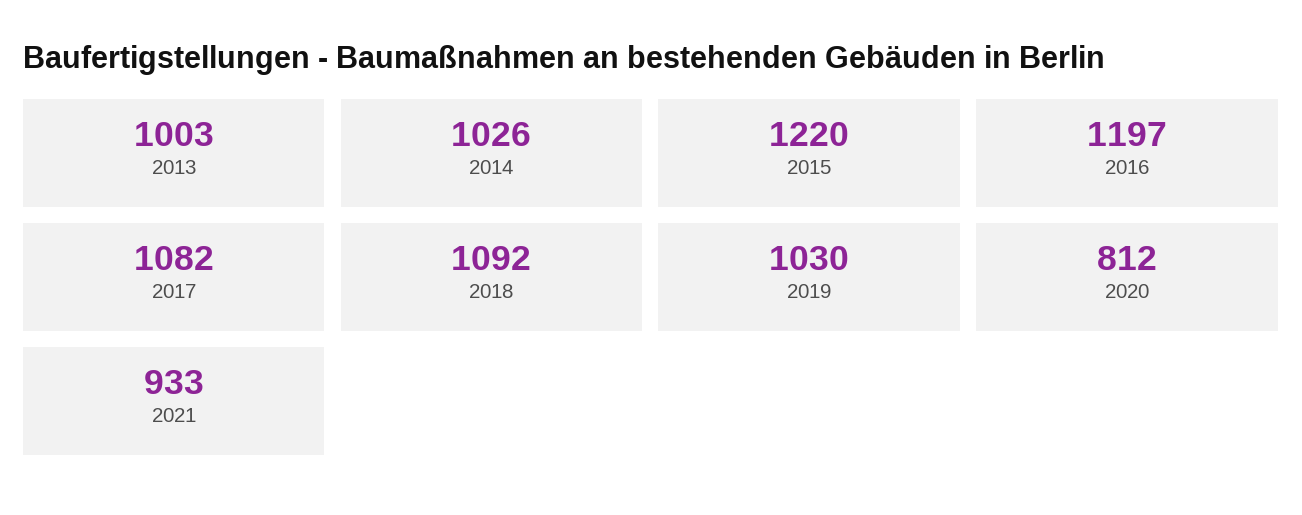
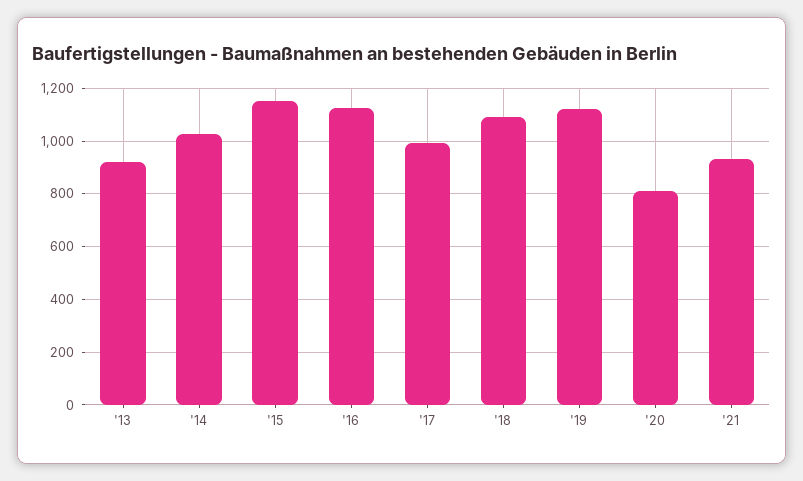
  {
-   "2013": 1003,
+   "2013": 925,
    "2014": 1026,
-   "2015": 1220,
+   "2015": 1150,
-   "2016": 1197,
+   "2016": 1125,
-   "2017": 1082,
+   "2017": 1000,
    "2018": 1092,
-   "2019": 1030,
+   "2019": 1125,
    "2020": 812,
    "2021": 933
  }

